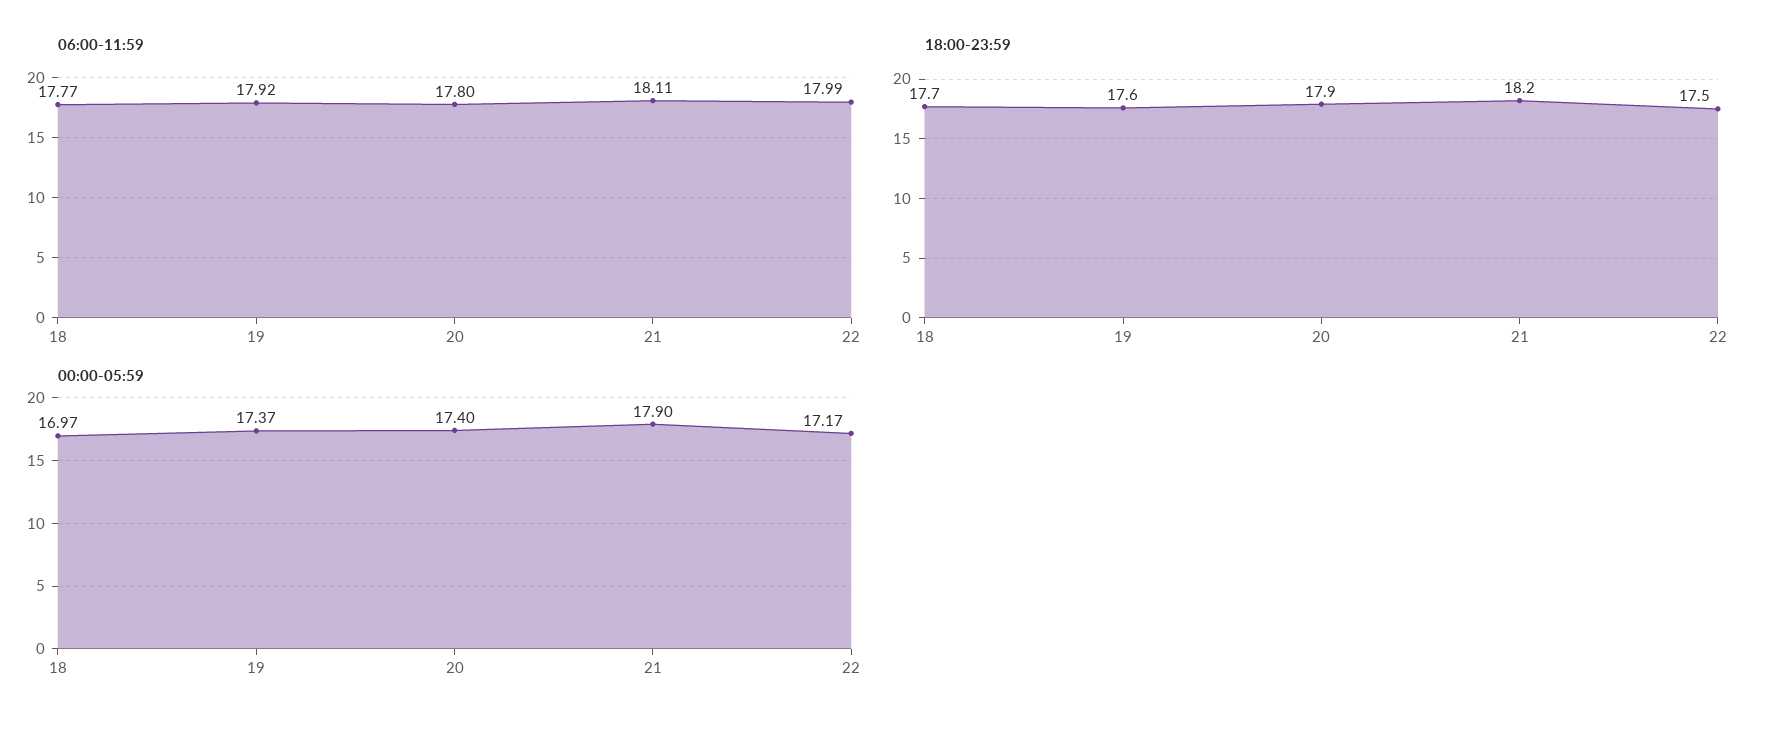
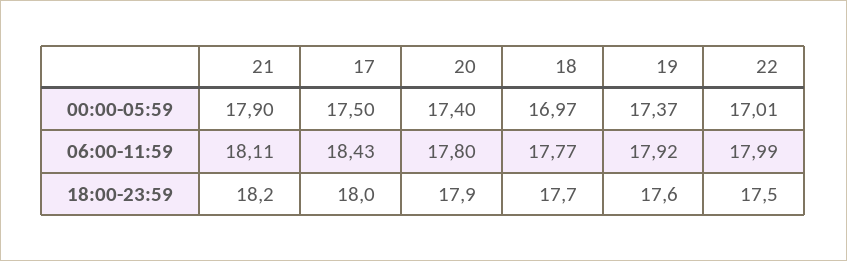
  {
    "06:00-11:59": {
      "18": 17.77,
      "19": 17.92,
      "20": 17.8,
      "21": 18.11,
-     "22": 17.99
+     "22": 17.99,
+     "17": 18.43
    },
    "18:00-23:59": {
      "18": 17.7,
      "19": 17.6,
      "20": 17.9,
      "21": 18.2,
-     "22": 17.5
+     "22": 17.5,
+     "17": 18
    },
    "00:00-05:59": {
      "18": 16.97,
      "19": 17.37,
      "20": 17.4,
      "21": 17.9,
-     "22": 17.17
+     "22": 17.01,
+     "17": 17.5
    }
  }

